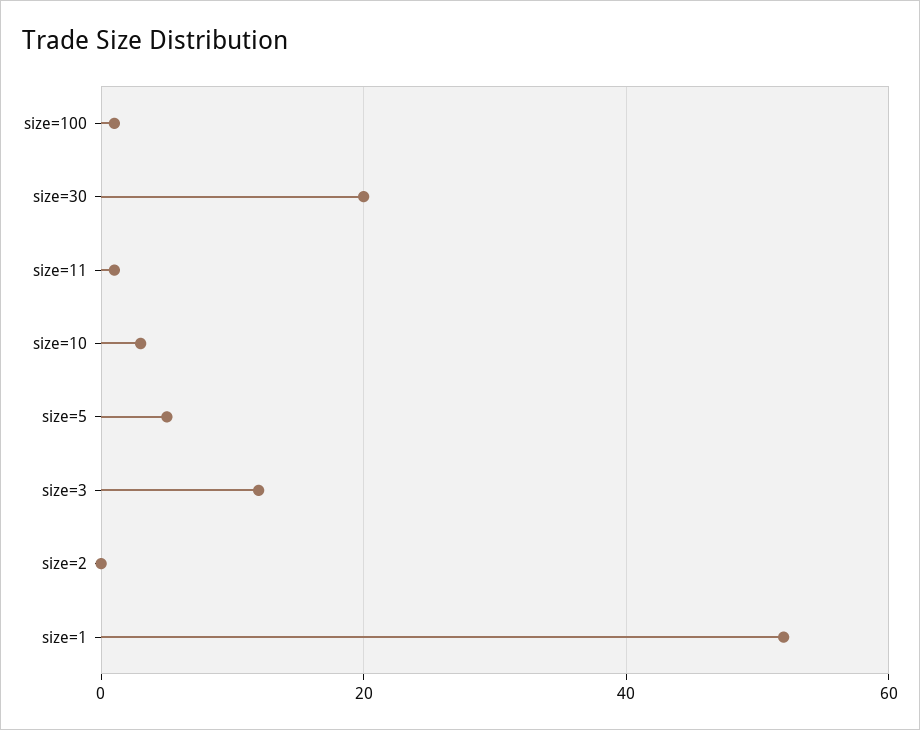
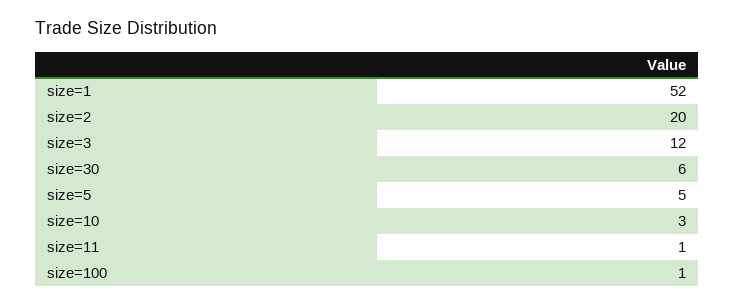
  {
    "size=100": 1,
-   "size=30": 20,
+   "size=30": 6,
    "size=11": 1,
    "size=10": 3,
    "size=5": 5,
    "size=3": 12,
-   "size=2": 0,
+   "size=2": 20,
    "size=1": 52
  }

